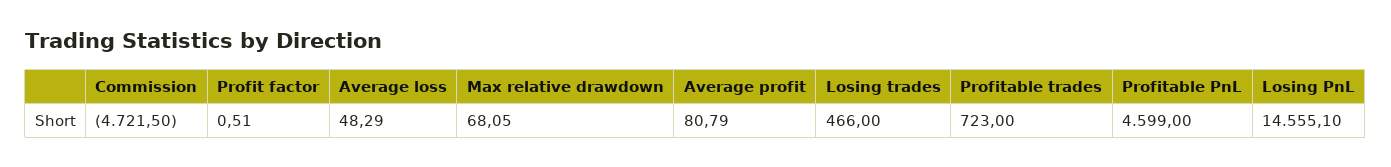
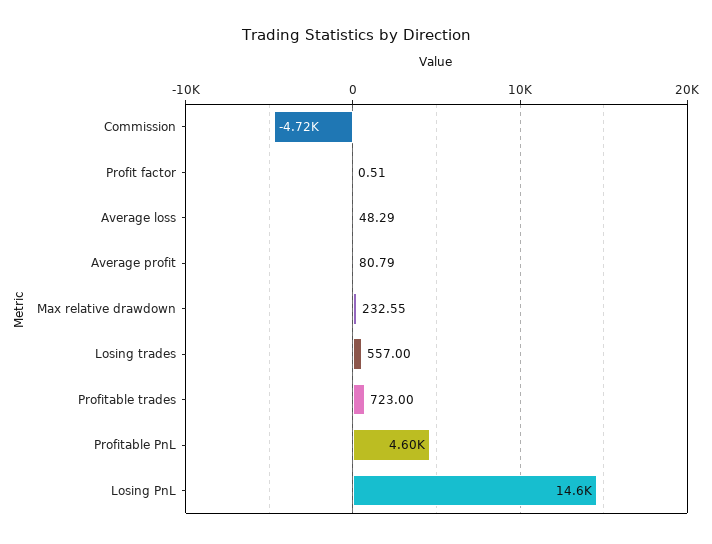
  {
    "Commission": -4721.5,
    "Profit factor": 0.51,
    "Average loss": 48.29,
-   "Max relative drawdown": 68.05,
+   "Max relative drawdown": 232.55,
    "Average profit": 80.79,
-   "Losing trades": 466,
+   "Losing trades": 557,
    "Profitable trades": 723,
    "Profitable PnL": 4599,
    "Losing PnL": 14555.1
  }

